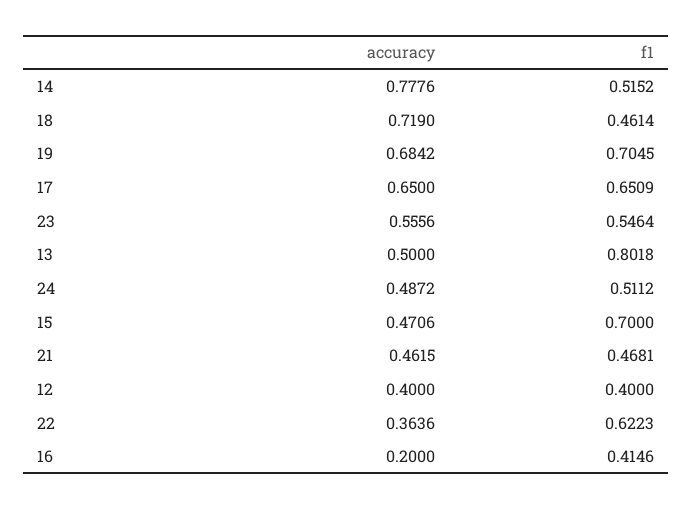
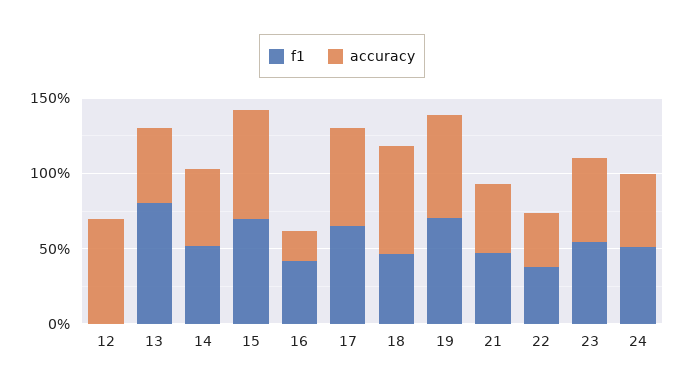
  {
    "accuracy": {
-     "14": 0.7776,
+     "14": 0.5,
      "18": 0.719,
      "19": 0.6842,
      "17": 0.65,
      "23": 0.5556,
      "13": 0.5,
      "24": 0.4872,
-     "15": 0.4706,
+     "15": 0.7,
      "21": 0.4615,
-     "12": 0.4,
+     "12": 0.7,
      "22": 0.3636,
      "16": 0.2
    },
    "f1": {
      "14": 0.5152,
      "18": 0.4614,
      "19": 0.7045,
      "17": 0.6509,
      "23": 0.5464,
      "13": 0.8018,
      "24": 0.5112,
      "15": 0.7,
      "21": 0.4681,
-     "12": 0.4,
+     "12": 0,
-     "22": 0.6223,
+     "22": 0.4,
      "16": 0.4146
    }
  }

